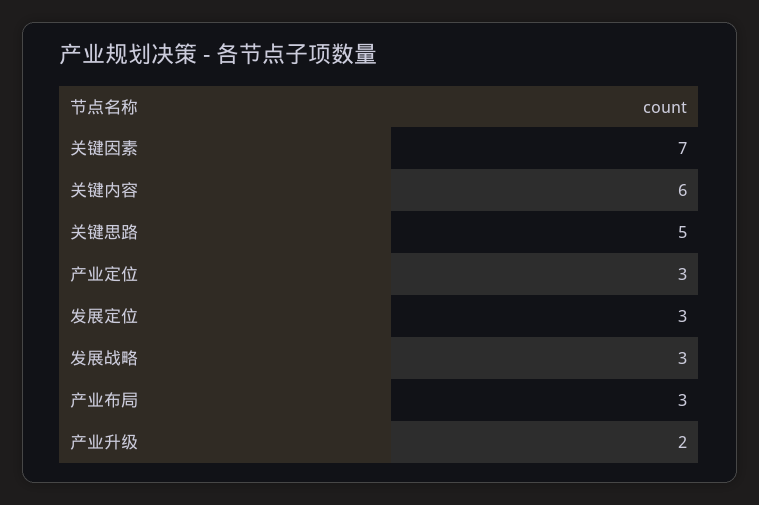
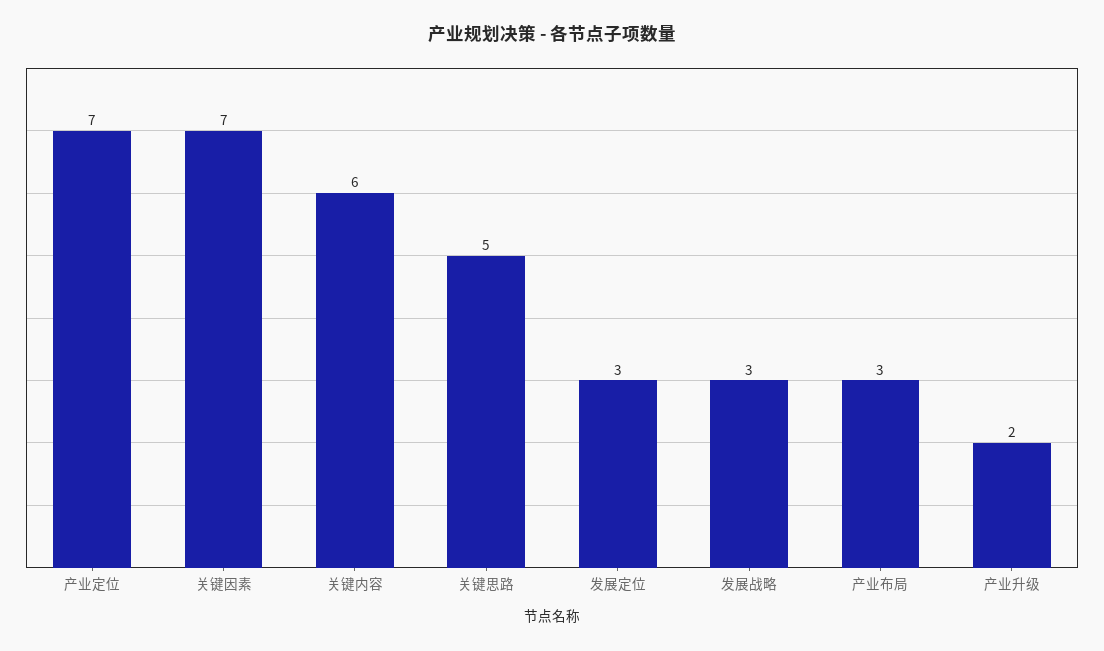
  {
    "关键因素": 7,
    "关键内容": 6,
    "关键思路": 5,
-   "产业定位": 3,
+   "产业定位": 7,
    "发展定位": 3,
    "发展战略": 3,
    "产业布局": 3,
    "产业升级": 2
  }

